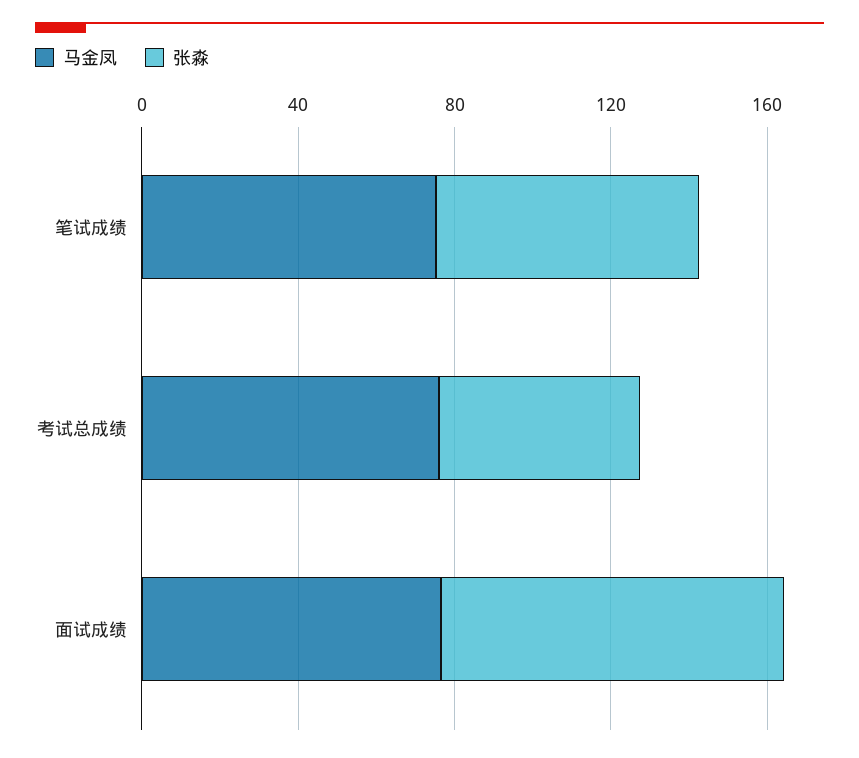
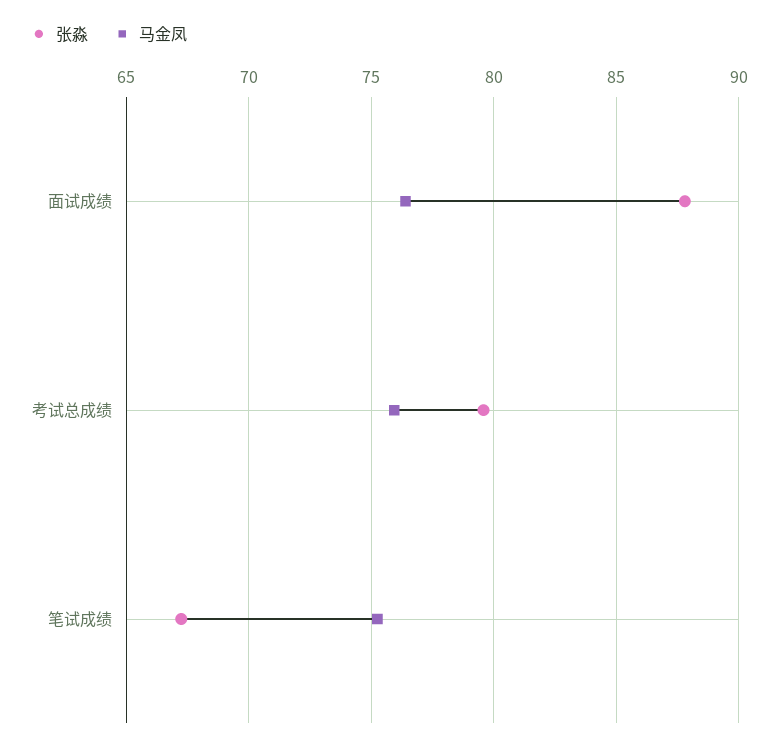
  {
    "马金凤": {
      "笔试成绩": 75.5,
      "考试总成绩": 76,
      "面试成绩": 76.5
    },
    "张淼": {
      "笔试成绩": 67.5,
-     "考试总成绩": 50,
+     "考试总成绩": 79.5,
      "面试成绩": 88
    }
  }

